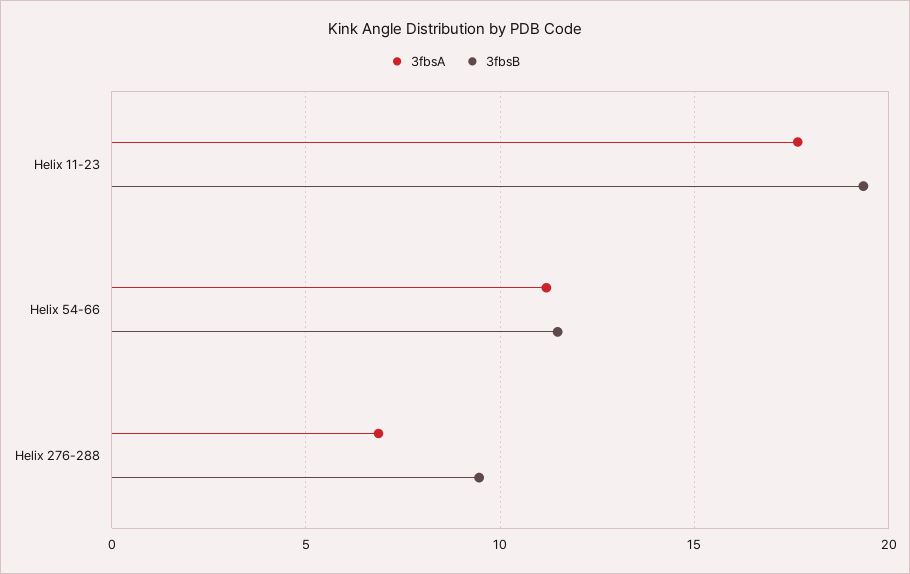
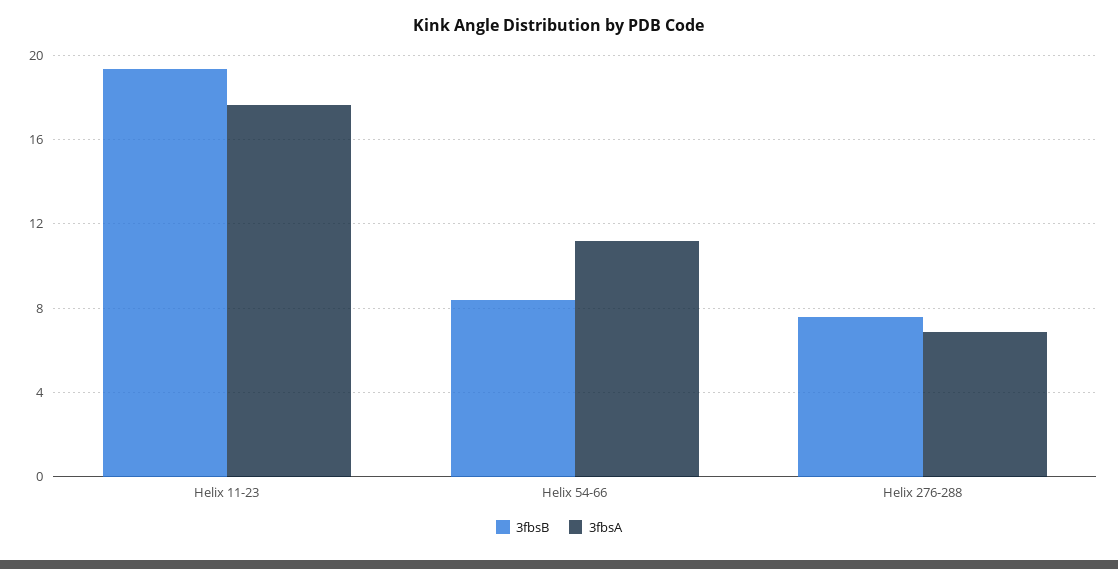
  {
    "3fbsA": {
      "Helix 11-23": 17.5,
      "Helix 54-66": 11,
      "Helix 276-288": 7
    },
    "3fbsB": {
      "Helix 11-23": 19.5,
-     "Helix 54-66": 11.5,
+     "Helix 54-66": 8.5,
-     "Helix 276-288": 9.5
+     "Helix 276-288": 7.5
    }
  }

